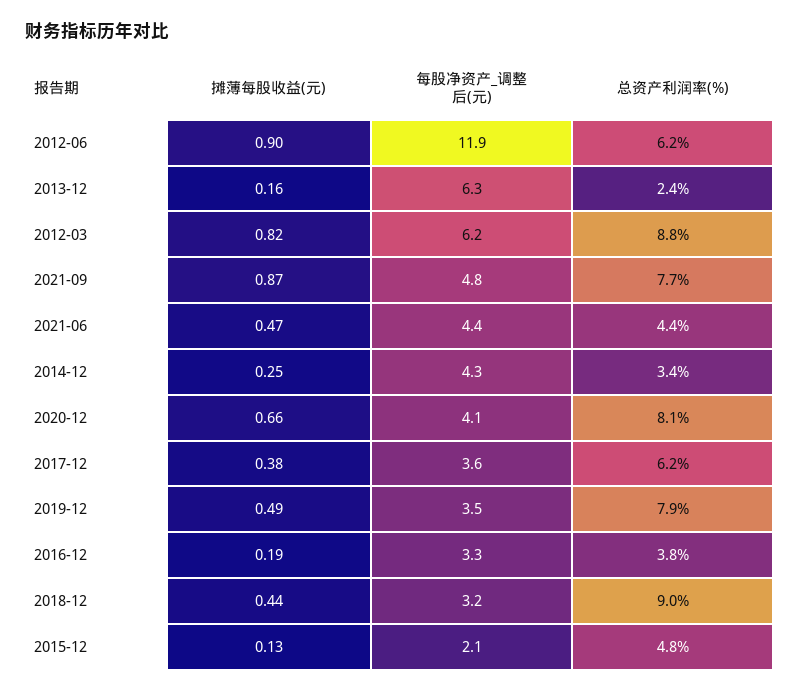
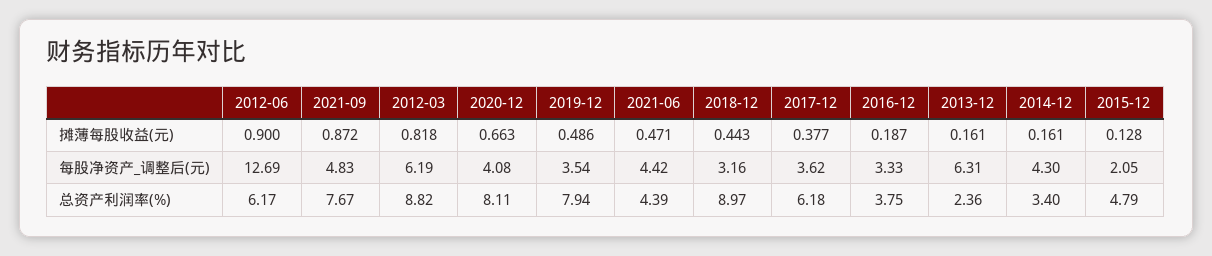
  {
    "摊薄每股收益(元)": {
      "2012-06": 0.9,
      "2013-12": 0.161,
      "2012-03": 0.818,
      "2021-09": 0.872,
      "2021-06": 0.471,
-     "2014-12": 0.25,
+     "2014-12": 0.161,
      "2020-12": 0.663,
      "2017-12": 0.377,
      "2019-12": 0.486,
      "2016-12": 0.187,
      "2018-12": 0.443,
      "2015-12": 0.128
    },
    "每股净资产_调整后(元)": {
-     "2012-06": 11.9,
+     "2012-06": 12.69,
      "2013-12": 6.31,
      "2012-03": 6.19,
      "2021-09": 4.83,
      "2021-06": 4.42,
      "2014-12": 4.3,
      "2020-12": 4.08,
      "2017-12": 3.62,
      "2019-12": 3.54,
      "2016-12": 3.33,
      "2018-12": 3.16,
      "2015-12": 2.05
    },
    "总资产利润率(%)": {
      "2012-06": 6.17,
      "2013-12": 2.36,
      "2012-03": 8.82,
      "2021-09": 7.67,
      "2021-06": 4.39,
      "2014-12": 3.4,
      "2020-12": 8.11,
      "2017-12": 6.18,
      "2019-12": 7.94,
      "2016-12": 3.75,
      "2018-12": 8.97,
      "2015-12": 4.79
    }
  }

